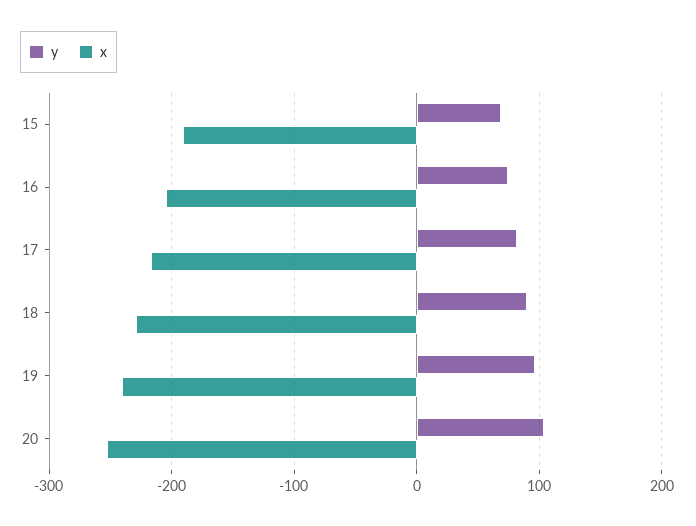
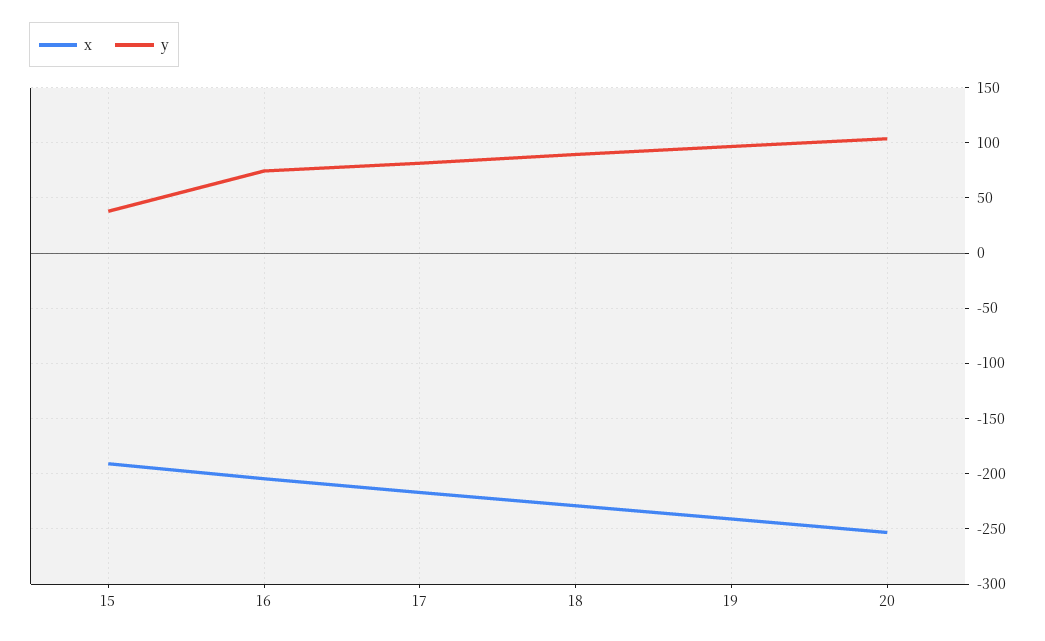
  {
    "y": {
-     "15": 70,
+     "15": 40,
      "16": 70,
      "17": 80,
      "18": 90,
      "19": 100,
      "20": 100
    },
    "x": {
      "15": -190,
      "16": -200,
      "17": -220,
      "18": -230,
      "19": -240,
      "20": -250
    }
  }

